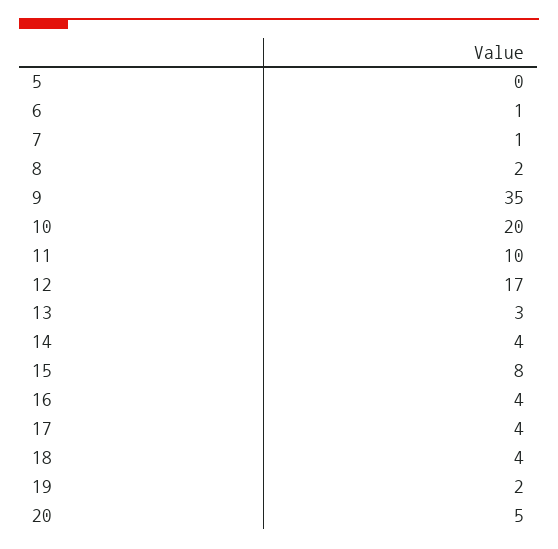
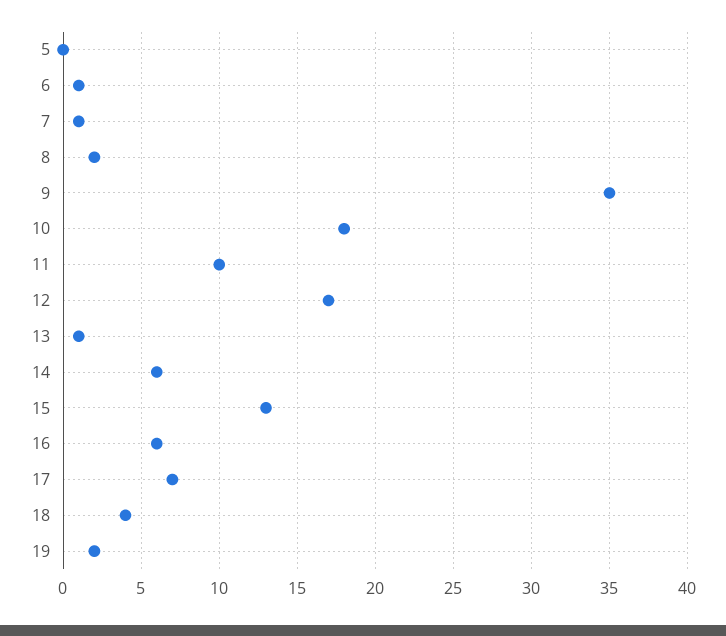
  {
    "5": 0,
    "6": 1,
    "7": 1,
    "8": 2,
    "9": 35,
-   "10": 20,
+   "10": 18,
    "11": 10,
    "12": 17,
-   "13": 3,
+   "13": 1,
-   "14": 4,
+   "14": 6,
-   "15": 8,
+   "15": 13,
-   "16": 4,
+   "16": 6,
-   "17": 4,
+   "17": 7,
    "18": 4,
-   "19": 2,
+   "19": 2
-   "20": 5
  }

